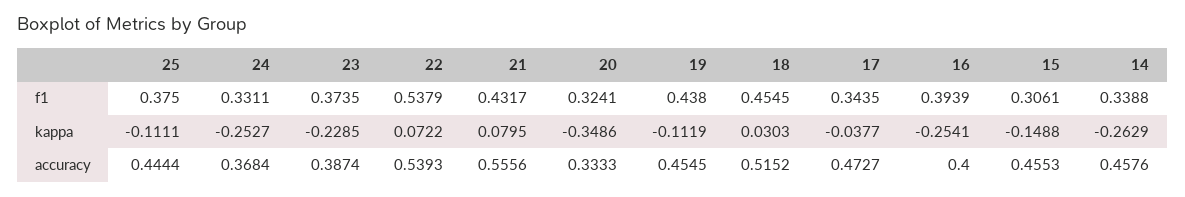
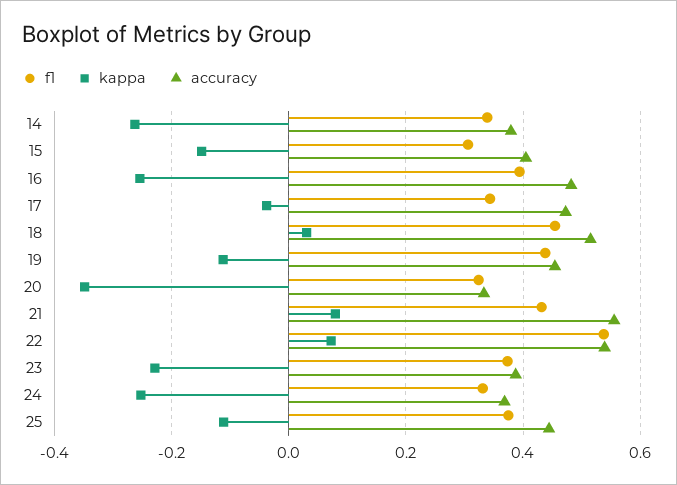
  {
    "f1": {
      "25": 0.375,
      "24": 0.3311,
      "23": 0.3735,
      "22": 0.5379,
      "21": 0.4317,
      "20": 0.3241,
      "19": 0.438,
      "18": 0.4545,
      "17": 0.3435,
      "16": 0.3939,
      "15": 0.3061,
      "14": 0.3388
    },
    "kappa": {
      "25": -0.1111,
      "24": -0.2527,
      "23": -0.2285,
      "22": 0.0722,
      "21": 0.0795,
      "20": -0.3486,
      "19": -0.1119,
      "18": 0.0303,
      "17": -0.0377,
      "16": -0.2541,
      "15": -0.1488,
      "14": -0.2629
    },
    "accuracy": {
      "25": 0.4444,
      "24": 0.3684,
      "23": 0.3874,
      "22": 0.5393,
      "21": 0.5556,
      "20": 0.3333,
      "19": 0.4545,
      "18": 0.5152,
      "17": 0.4727,
-     "16": 0.4,
+     "16": 0.48,
-     "15": 0.4553,
+     "15": 0.4,
-     "14": 0.4576
+     "14": 0.38
    }
  }

